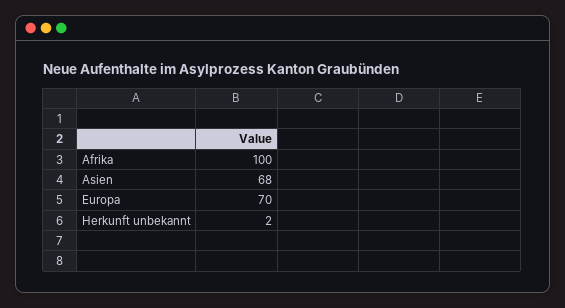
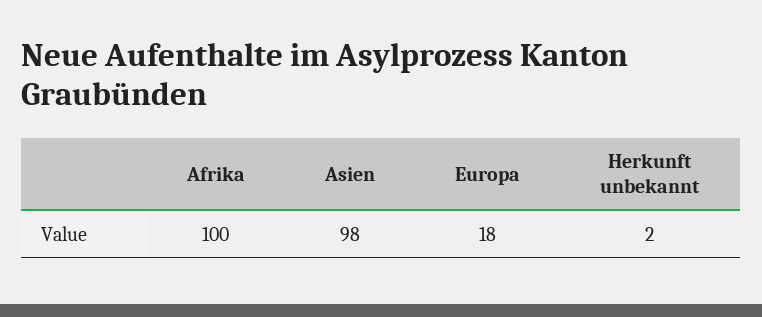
  {
    "Afrika": 100,
-   "Asien": 68,
+   "Asien": 98,
-   "Europa": 70,
+   "Europa": 18,
    "Herkunft unbekannt": 2
  }

